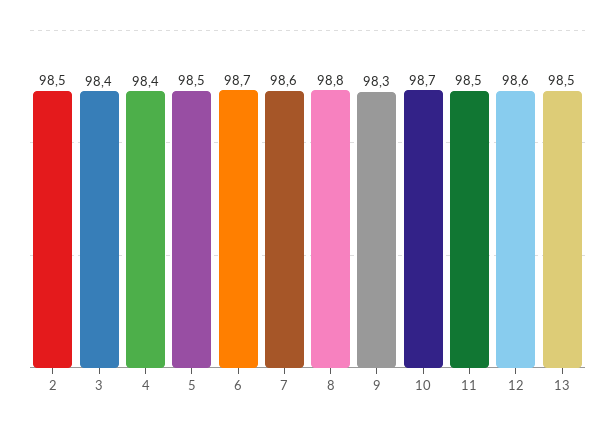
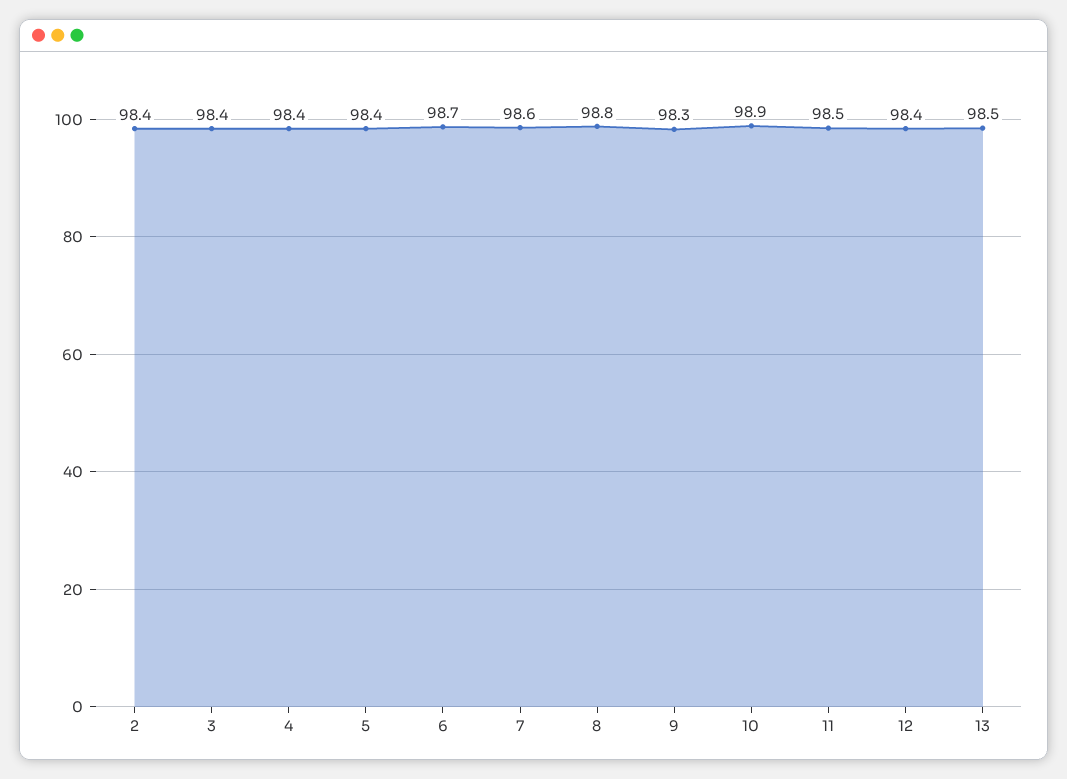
  {
-   "2": 98.5,
+   "2": 98.4,
    "3": 98.4,
    "4": 98.4,
-   "5": 98.5,
+   "5": 98.4,
    "6": 98.7,
    "7": 98.6,
    "8": 98.8,
    "9": 98.3,
-   "10": 98.7,
+   "10": 98.9,
    "11": 98.5,
-   "12": 98.6,
+   "12": 98.4,
    "13": 98.5
  }

